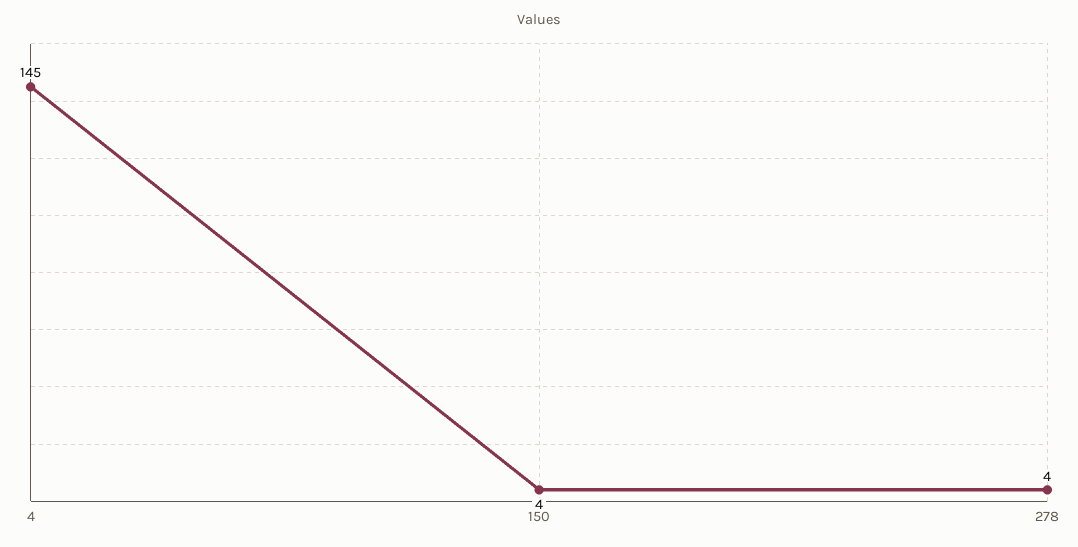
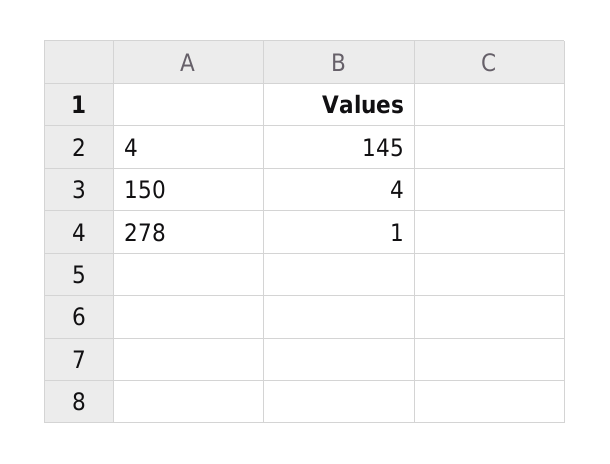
  {
    "4": 145,
    "150": 4,
-   "278": 4
+   "278": 1
  }

